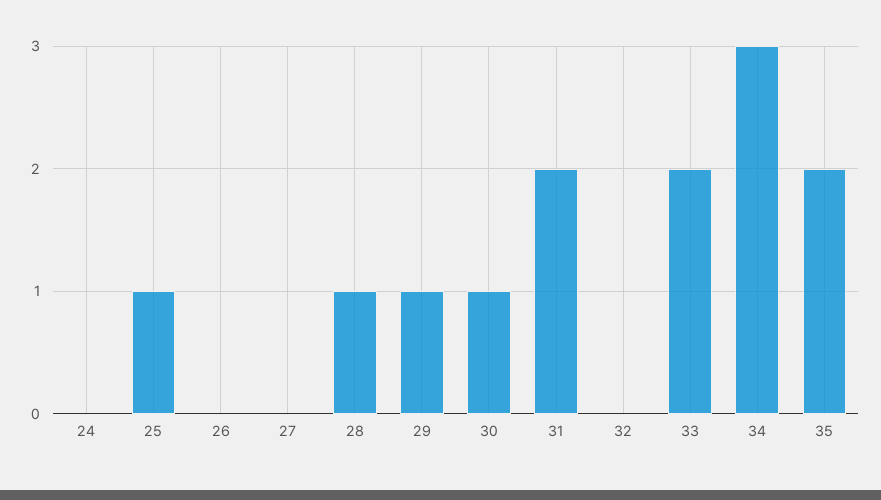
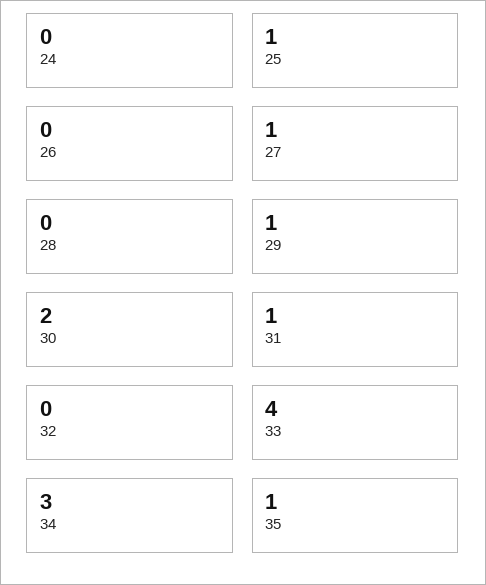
  {
    "24": 0,
    "25": 1,
    "26": 0,
-   "27": 0,
+   "27": 1,
-   "28": 1,
+   "28": 0,
    "29": 1,
-   "30": 1,
+   "30": 2,
-   "31": 2,
+   "31": 1,
    "32": 0,
-   "33": 2,
+   "33": 4,
    "34": 3,
-   "35": 2
+   "35": 1
  }

